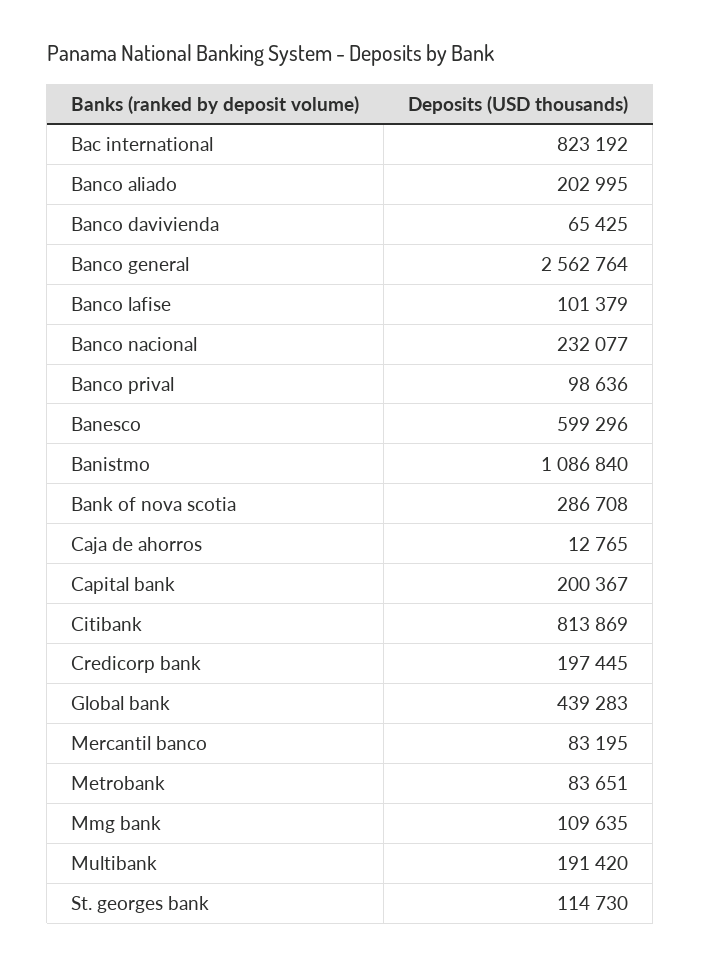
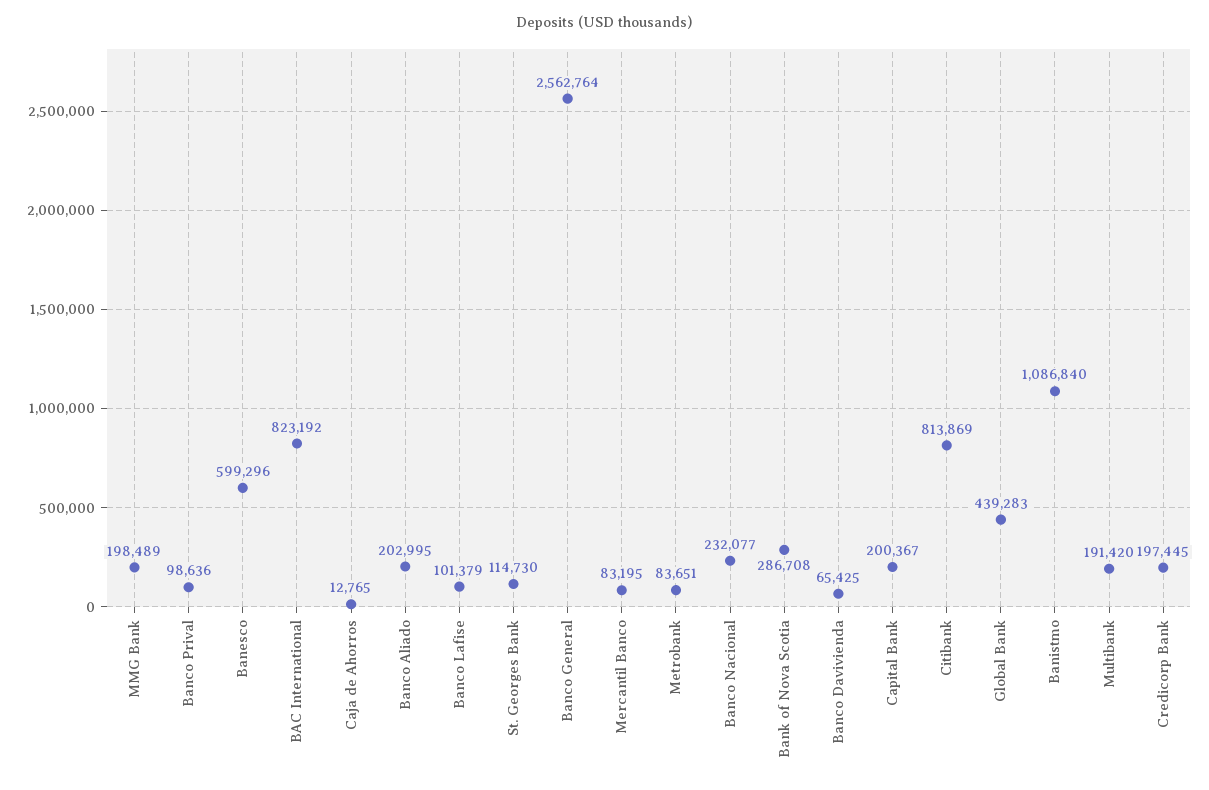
  {
    "Bac international": 823192,
    "Banco aliado": 202995,
    "Banco davivienda": 65425,
    "Banco general": 2562764,
    "Banco lafise": 101379,
    "Banco nacional": 232077,
    "Banco prival": 98636,
    "Banesco": 599296,
    "Banistmo": 1086840,
    "Bank of nova scotia": 286708,
    "Caja de ahorros": 12765,
    "Capital bank": 200367,
    "Citibank": 813869,
    "Credicorp bank": 197445,
    "Global bank": 439283,
    "Mercantil banco": 83195,
    "Metrobank": 83651,
-   "Mmg bank": 109635,
+   "Mmg bank": 198489,
    "Multibank": 191420,
    "St. georges bank": 114730
  }

